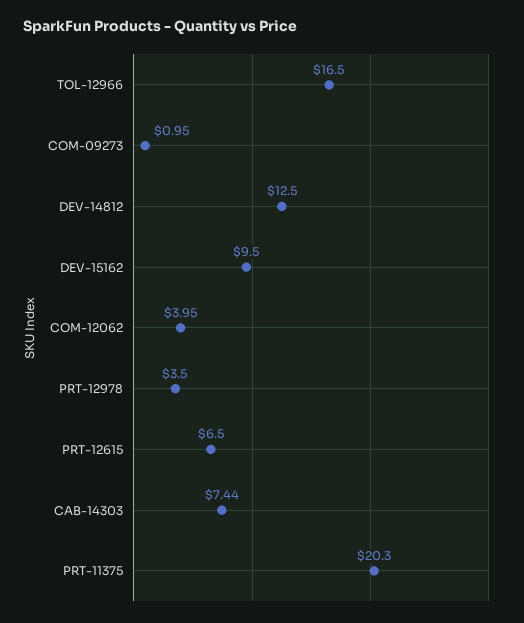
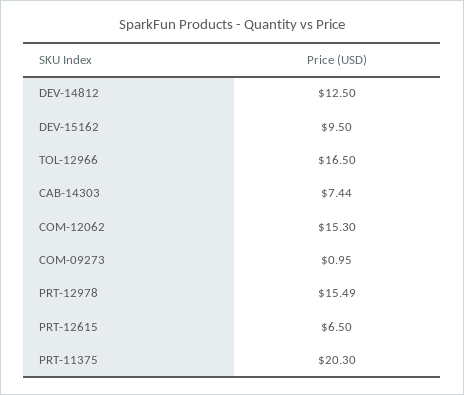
  {
    "TOL-12966": 16.5,
    "COM-09273": 0.95,
    "DEV-14812": 12.5,
    "DEV-15162": 9.5,
-   "COM-12062": 3.95,
+   "COM-12062": 15.3,
-   "PRT-12978": 3.5,
+   "PRT-12978": 15.49,
    "PRT-12615": 6.5,
    "CAB-14303": 7.44,
    "PRT-11375": 20.3
  }

